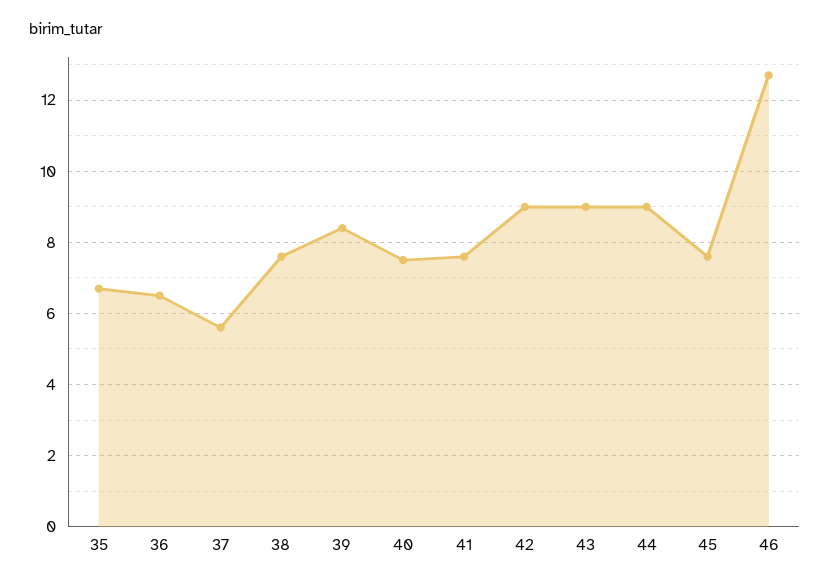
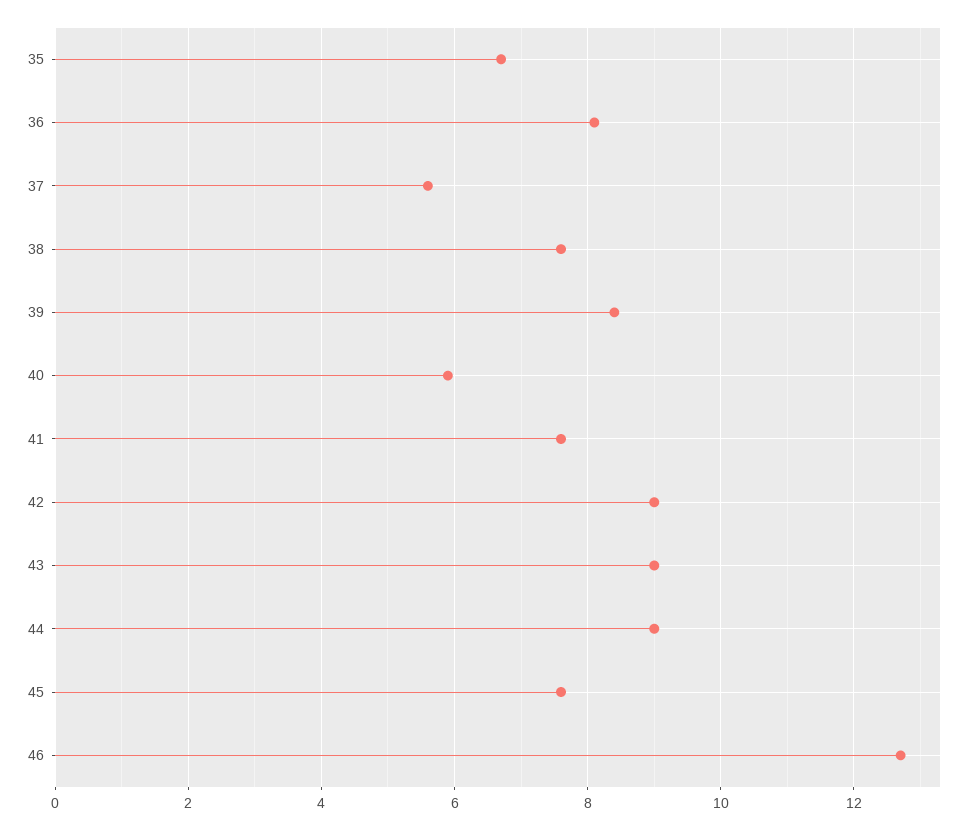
  {
    "35": 6.5,
-   "36": 6.5,
+   "36": 8,
    "37": 5.5,
    "38": 7.5,
    "39": 8.5,
-   "40": 7.5,
+   "40": 6,
    "41": 7.5,
    "42": 9,
    "43": 9,
    "44": 9,
    "45": 7.5,
    "46": 12.5
  }

